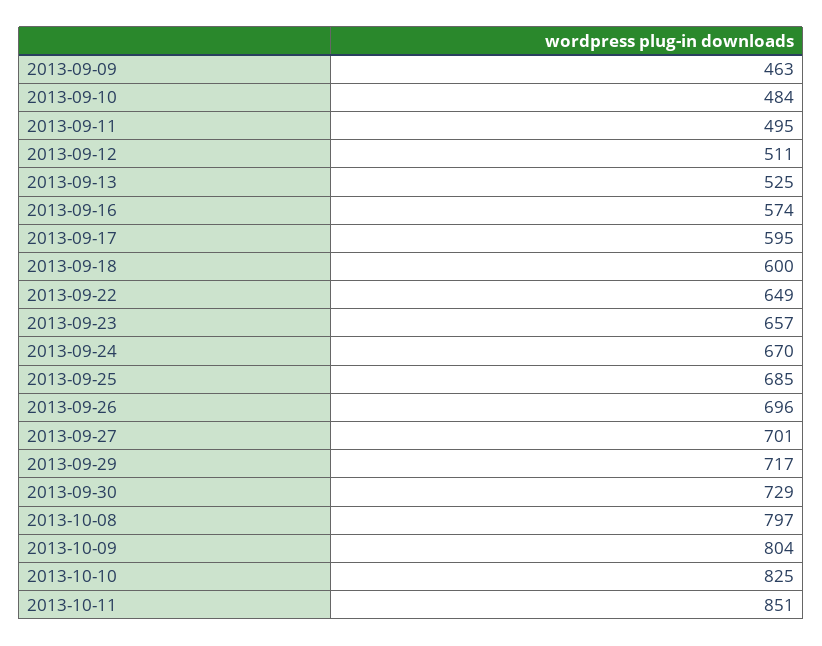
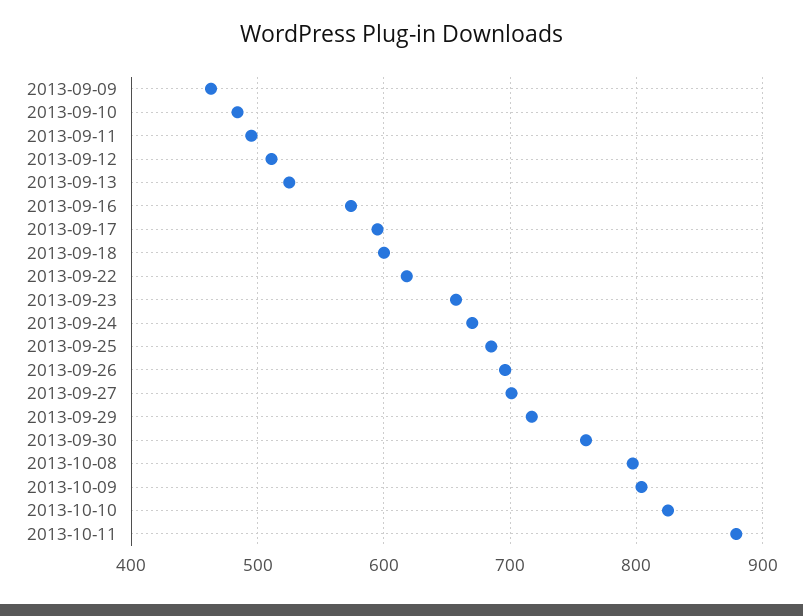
  {
    "2013-09-09": 463,
    "2013-09-10": 484,
    "2013-09-11": 495,
    "2013-09-12": 511,
    "2013-09-13": 525,
    "2013-09-16": 574,
    "2013-09-17": 595,
    "2013-09-18": 600,
-   "2013-09-22": 649,
+   "2013-09-22": 620,
    "2013-09-23": 657,
    "2013-09-24": 670,
    "2013-09-25": 685,
    "2013-09-26": 696,
    "2013-09-27": 701,
    "2013-09-29": 717,
-   "2013-09-30": 729,
+   "2013-09-30": 760,
    "2013-10-08": 797,
    "2013-10-09": 804,
    "2013-10-10": 825,
-   "2013-10-11": 851
+   "2013-10-11": 880
  }

